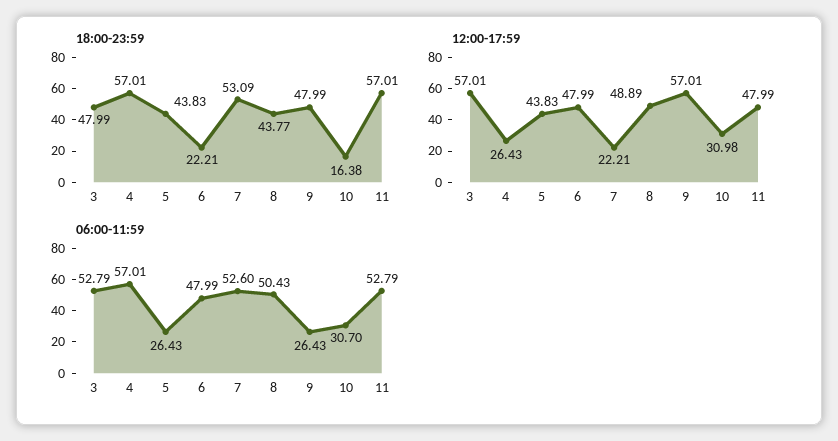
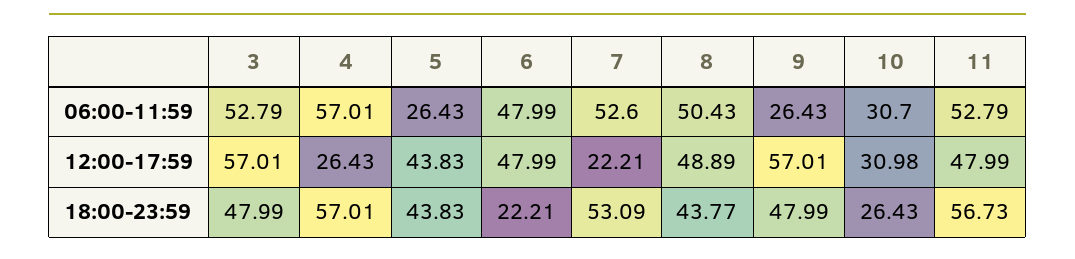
  {
    "18:00-23:59": {
      "3": 47.99,
      "4": 57.01,
      "5": 43.83,
      "6": 22.21,
      "7": 53.09,
      "8": 43.77,
      "9": 47.99,
-     "10": 16.38,
+     "10": 26.43,
-     "11": 57.01
+     "11": 56.73
    },
    "12:00-17:59": {
      "3": 57.01,
      "4": 26.43,
      "5": 43.83,
      "6": 47.99,
      "7": 22.21,
      "8": 48.89,
      "9": 57.01,
      "10": 30.98,
      "11": 47.99
    },
    "06:00-11:59": {
      "3": 52.79,
      "4": 57.01,
      "5": 26.43,
      "6": 47.99,
      "7": 52.6,
      "8": 50.43,
      "9": 26.43,
      "10": 30.7,
      "11": 52.79
    }
  }

